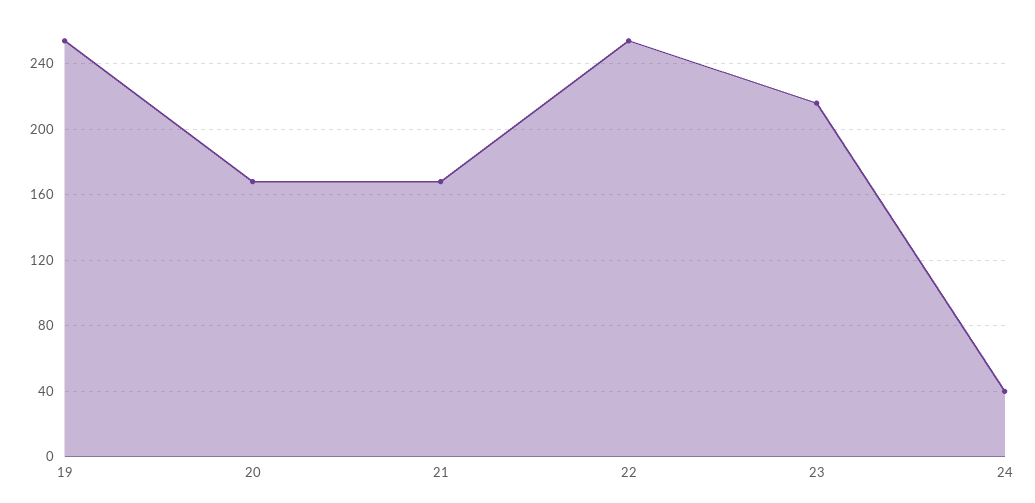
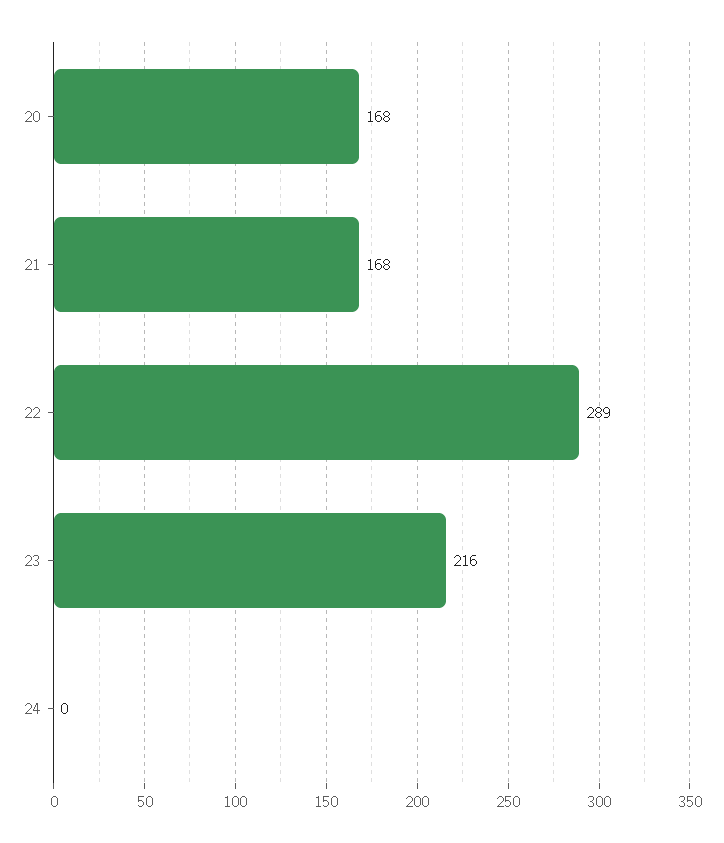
  {
-   "19": 255,
    "20": 168,
    "21": 168,
-   "22": 255,
+   "22": 289,
    "23": 216,
-   "24": 40
+   "24": 0
  }

